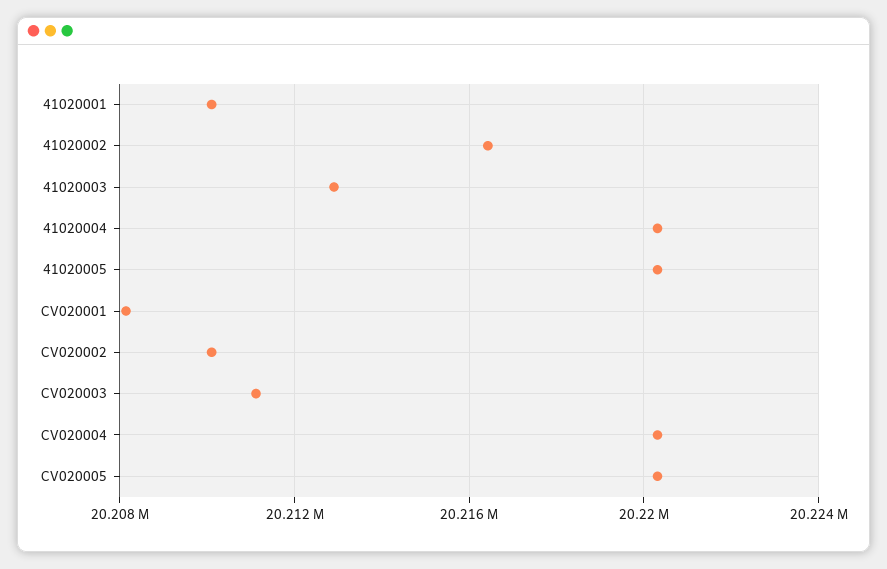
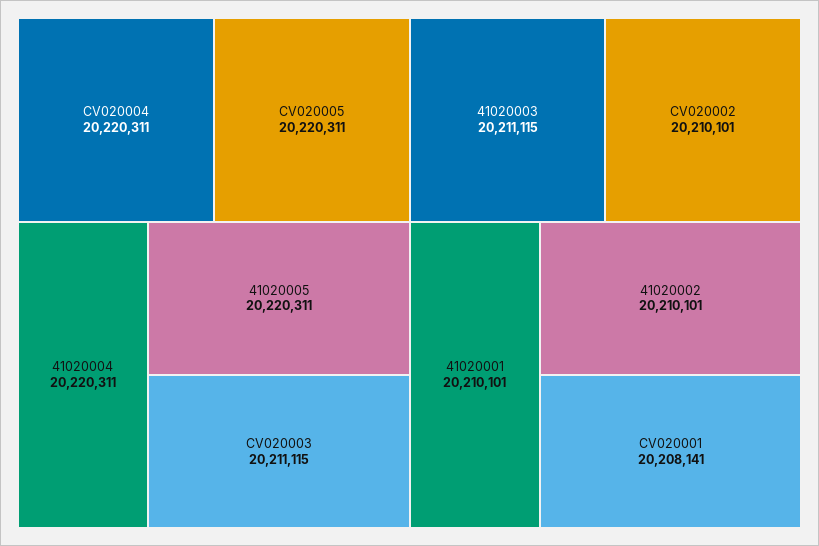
  {
    "41020001": 20210101,
-   "41020002": 20216500,
+   "41020002": 20210101,
-   "41020003": 20213000,
+   "41020003": 20211115,
    "41020004": 20220311,
    "41020005": 20220311,
    "CV020001": 20208141,
    "CV020002": 20210101,
    "CV020003": 20211115,
    "CV020004": 20220311,
    "CV020005": 20220311
  }

